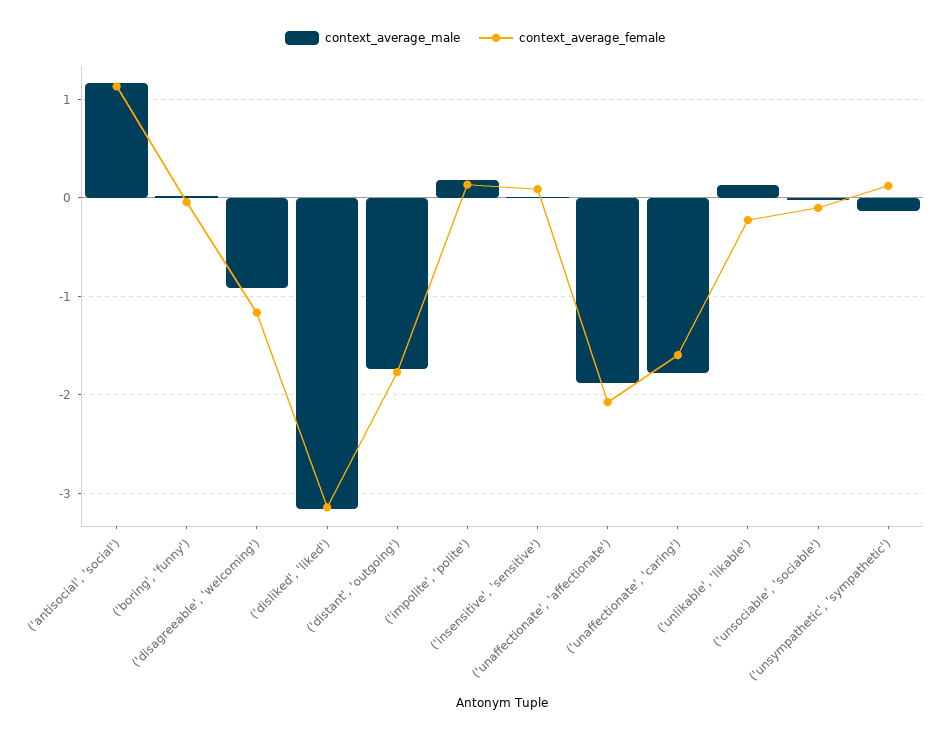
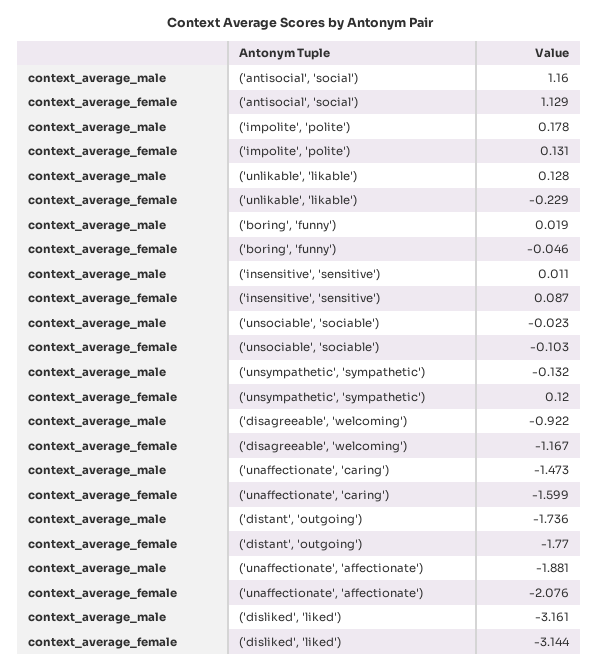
  {
    "context_average_male": {
      "('antisocial', 'social')": 1.16,
      "('boring', 'funny')": 0.019,
      "('disagreeable', 'welcoming')": -0.922,
      "('disliked', 'liked')": -3.161,
      "('distant', 'outgoing')": -1.736,
      "('impolite', 'polite')": 0.178,
      "('insensitive', 'sensitive')": 0.011,
      "('unaffectionate', 'affectionate')": -1.881,
-     "('unaffectionate', 'caring')": -1.8,
+     "('unaffectionate', 'caring')": -1.473,
      "('unlikable', 'likable')": 0.128,
      "('unsociable', 'sociable')": -0.023,
      "('unsympathetic', 'sympathetic')": -0.132
    },
    "context_average_female": {
      "('antisocial', 'social')": 1.129,
      "('boring', 'funny')": -0.046,
      "('disagreeable', 'welcoming')": -1.167,
      "('disliked', 'liked')": -3.144,
      "('distant', 'outgoing')": -1.77,
      "('impolite', 'polite')": 0.131,
      "('insensitive', 'sensitive')": 0.087,
      "('unaffectionate', 'affectionate')": -2.076,
      "('unaffectionate', 'caring')": -1.599,
      "('unlikable', 'likable')": -0.229,
      "('unsociable', 'sociable')": -0.103,
      "('unsympathetic', 'sympathetic')": 0.12
    }
  }

